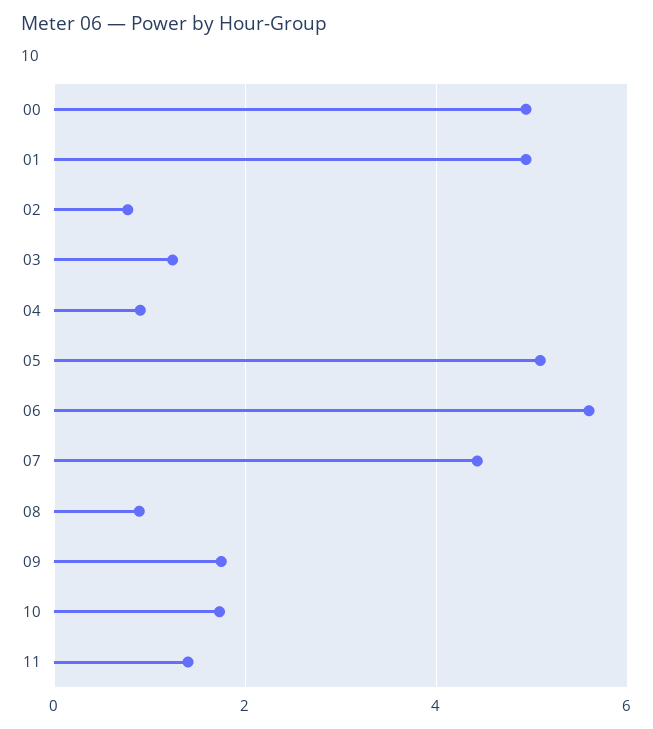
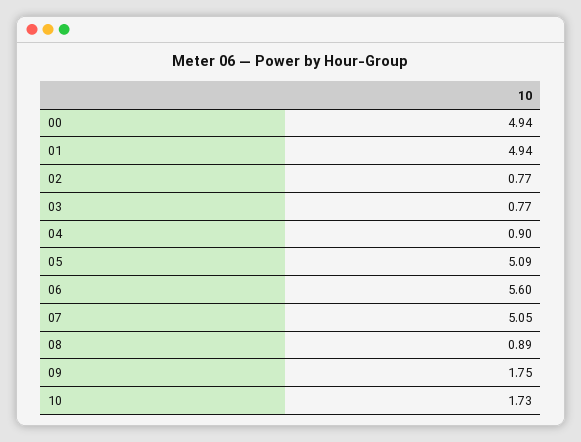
  {
    "00": 4.94,
    "01": 4.94,
    "02": 0.77,
-   "03": 1.2,
+   "03": 0.77,
    "04": 0.9,
    "05": 5.09,
    "06": 5.6,
-   "07": 4.4,
+   "07": 5.05,
    "08": 0.89,
    "09": 1.75,
-   "10": 1.73,
+   "10": 1.73
-   "11": 1.4
  }

